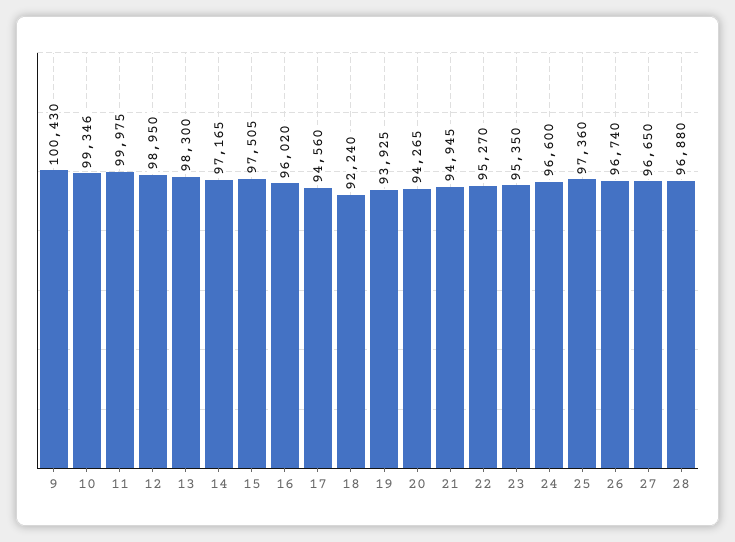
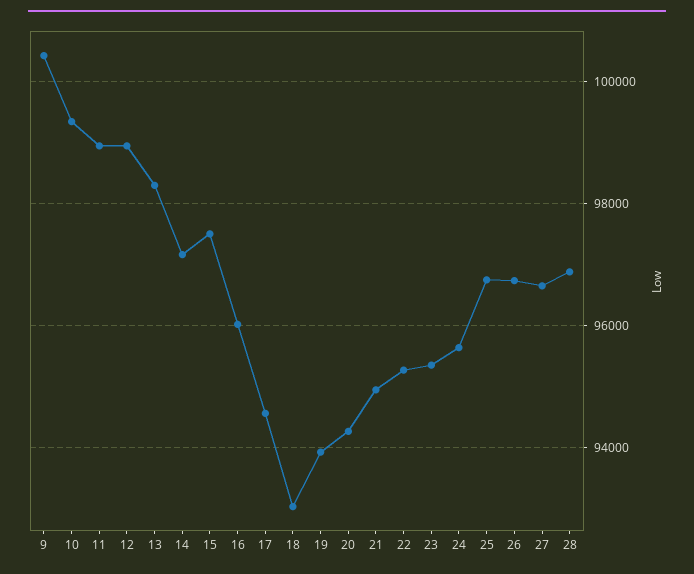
  {
    "9": 100430,
    "10": 99346,
-   "11": 99975,
+   "11": 99000,
    "12": 98950,
    "13": 98300,
    "14": 97165,
    "15": 97505,
    "16": 96020,
    "17": 94560,
-   "18": 92240,
+   "18": 93000,
    "19": 93925,
    "20": 94265,
    "21": 94945,
    "22": 95270,
    "23": 95350,
-   "24": 96600,
+   "24": 95600,
-   "25": 97360,
+   "25": 96800,
    "26": 96740,
    "27": 96650,
    "28": 96880
  }

